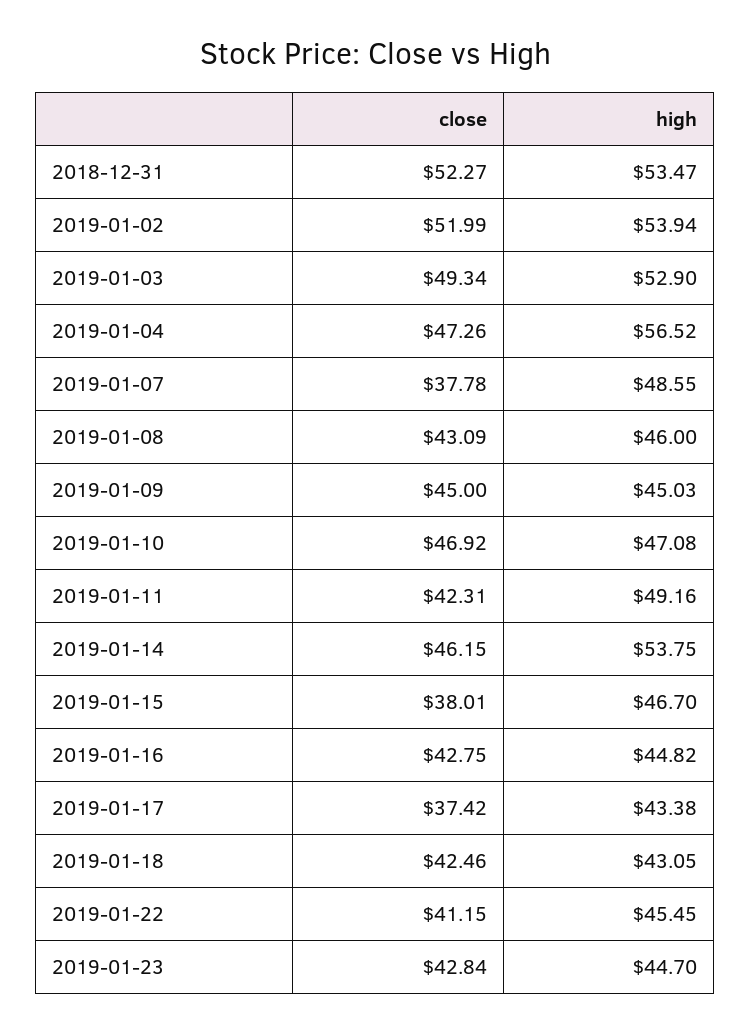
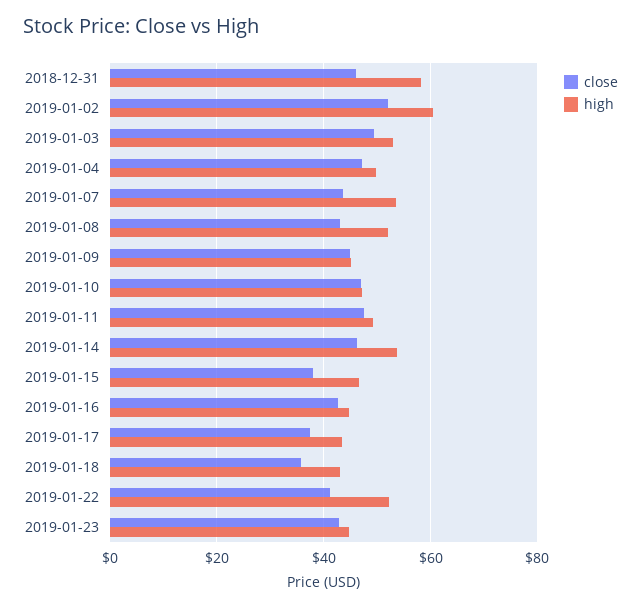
  {
    "close": {
-     "2018-12-31": 52.27,
+     "2018-12-31": 46,
      "2019-01-02": 51.99,
      "2019-01-03": 49.34,
      "2019-01-04": 47.26,
-     "2019-01-07": 37.78,
+     "2019-01-07": 44,
      "2019-01-08": 43.09,
      "2019-01-09": 45,
      "2019-01-10": 46.92,
-     "2019-01-11": 42.31,
+     "2019-01-11": 48,
      "2019-01-14": 46.15,
      "2019-01-15": 38.01,
      "2019-01-16": 42.75,
      "2019-01-17": 37.42,
-     "2019-01-18": 42.46,
+     "2019-01-18": 36,
      "2019-01-22": 41.15,
      "2019-01-23": 42.84
    },
    "high": {
-     "2018-12-31": 53.47,
+     "2018-12-31": 58,
-     "2019-01-02": 53.94,
+     "2019-01-02": 60,
      "2019-01-03": 52.9,
-     "2019-01-04": 56.52,
+     "2019-01-04": 50,
-     "2019-01-07": 48.55,
+     "2019-01-07": 54,
-     "2019-01-08": 46,
+     "2019-01-08": 52,
      "2019-01-09": 45.03,
      "2019-01-10": 47.08,
      "2019-01-11": 49.16,
      "2019-01-14": 53.75,
      "2019-01-15": 46.7,
      "2019-01-16": 44.82,
      "2019-01-17": 43.38,
      "2019-01-18": 43.05,
-     "2019-01-22": 45.45,
+     "2019-01-22": 52,
      "2019-01-23": 44.7
    }
  }

